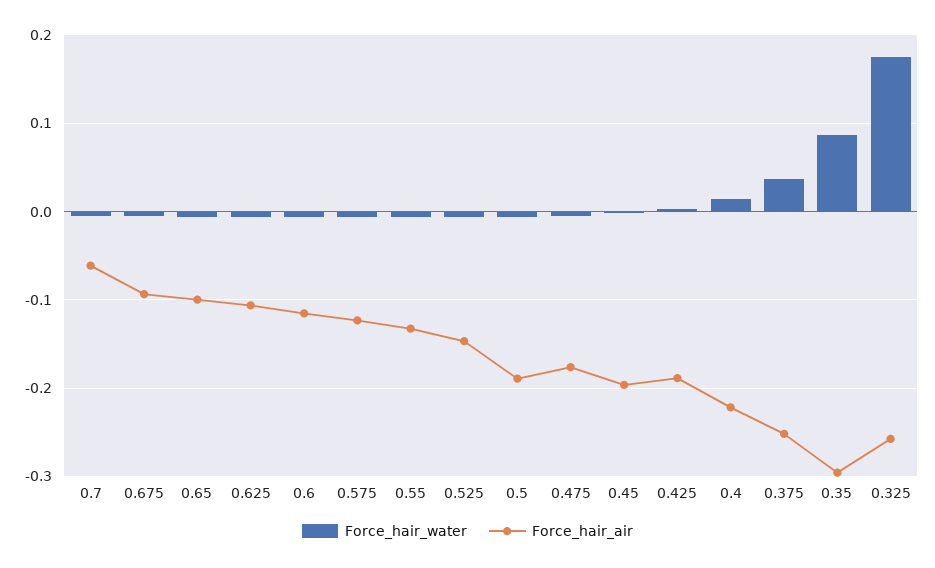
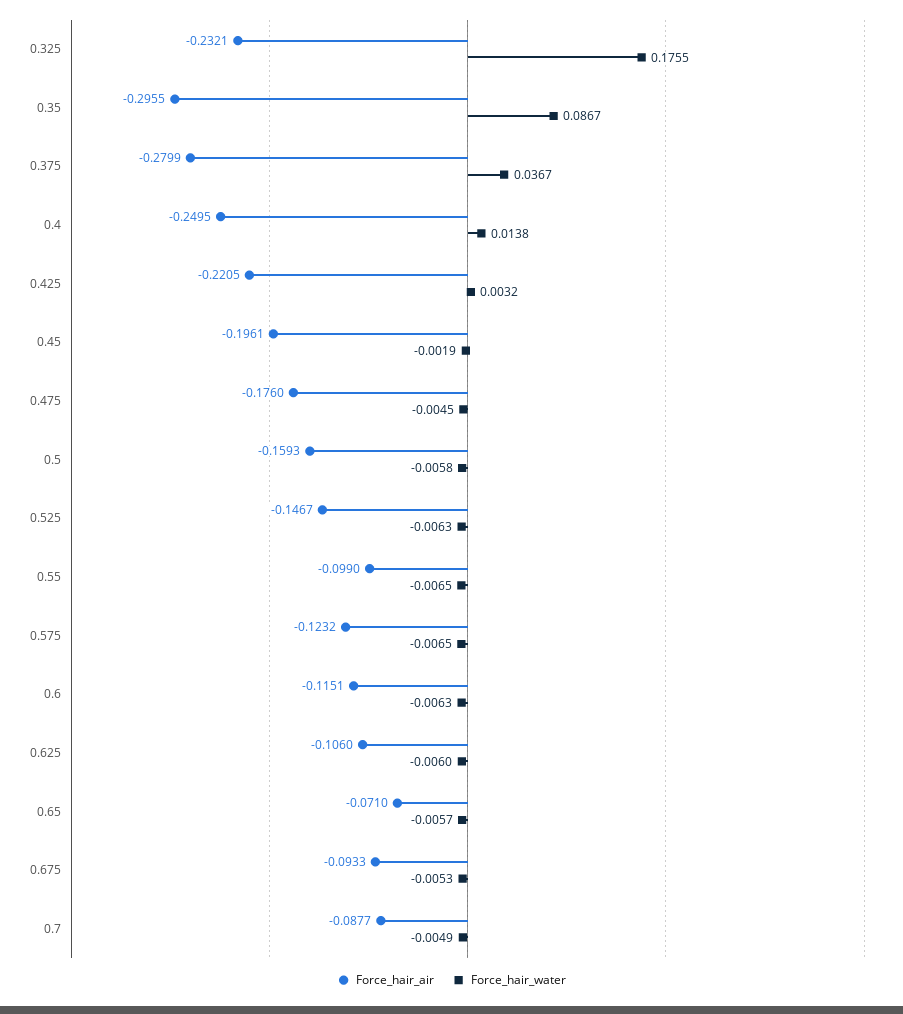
  {
    "Force_hair_water": {
      "0.7": -0.0049,
      "0.675": -0.0053,
      "0.65": -0.0057,
      "0.625": -0.006,
      "0.6": -0.0063,
      "0.575": -0.0065,
      "0.55": -0.0065,
      "0.525": -0.0063,
      "0.5": -0.0058,
      "0.475": -0.0045,
      "0.45": -0.0019,
      "0.425": 0.0032,
      "0.4": 0.0138,
      "0.375": 0.0367,
      "0.35": 0.0867,
      "0.325": 0.1755
    },
    "Force_hair_air": {
-     "0.7": -0.06,
+     "0.7": -0.0877,
      "0.675": -0.0933,
-     "0.65": -0.1,
+     "0.65": -0.071,
      "0.625": -0.106,
      "0.6": -0.1151,
      "0.575": -0.1232,
-     "0.55": -0.13,
+     "0.55": -0.099,
      "0.525": -0.1467,
-     "0.5": -0.19,
+     "0.5": -0.1593,
      "0.475": -0.176,
      "0.45": -0.1961,
-     "0.425": -0.19,
+     "0.425": -0.2205,
-     "0.4": -0.22,
+     "0.4": -0.2495,
-     "0.375": -0.25,
+     "0.375": -0.2799,
      "0.35": -0.2955,
-     "0.325": -0.26
+     "0.325": -0.2321
    }
  }

